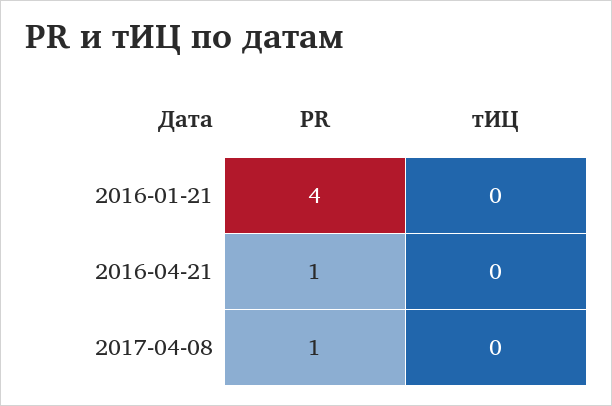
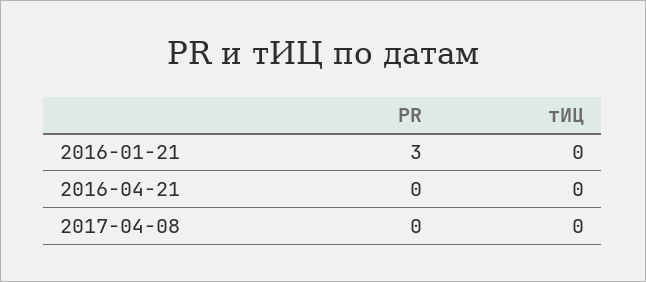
  {
    "PR": {
-     "2016-01-21": 4,
+     "2016-01-21": 3,
-     "2016-04-21": 1,
+     "2016-04-21": 0,
-     "2017-04-08": 1
+     "2017-04-08": 0
    },
    "тИЦ": {
      "2016-01-21": 0,
      "2016-04-21": 0,
      "2017-04-08": 0
    }
  }

